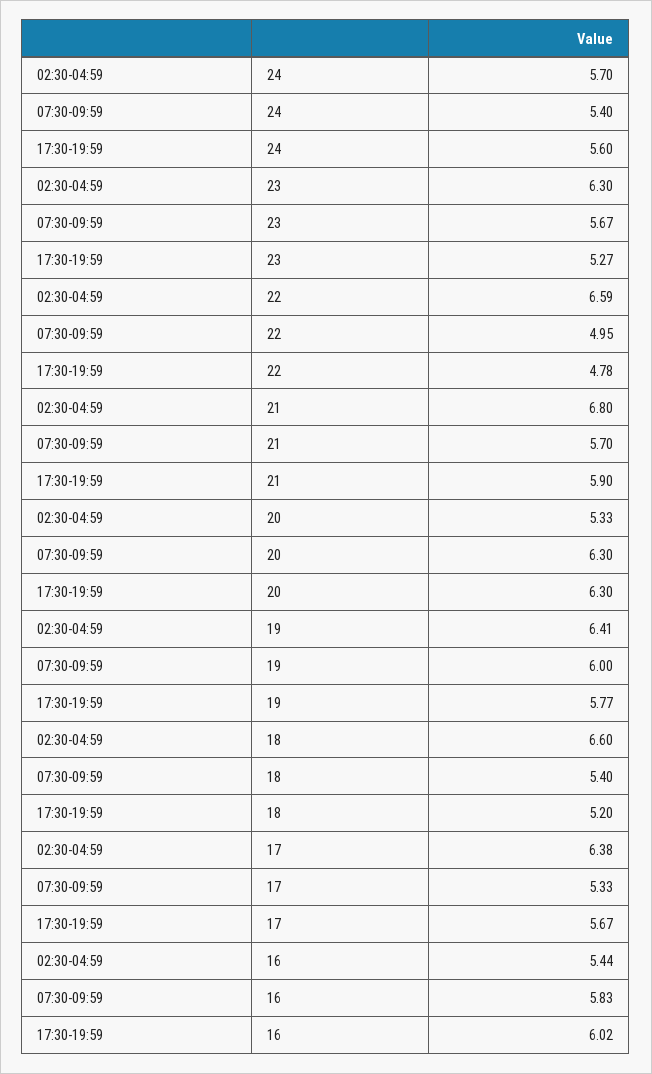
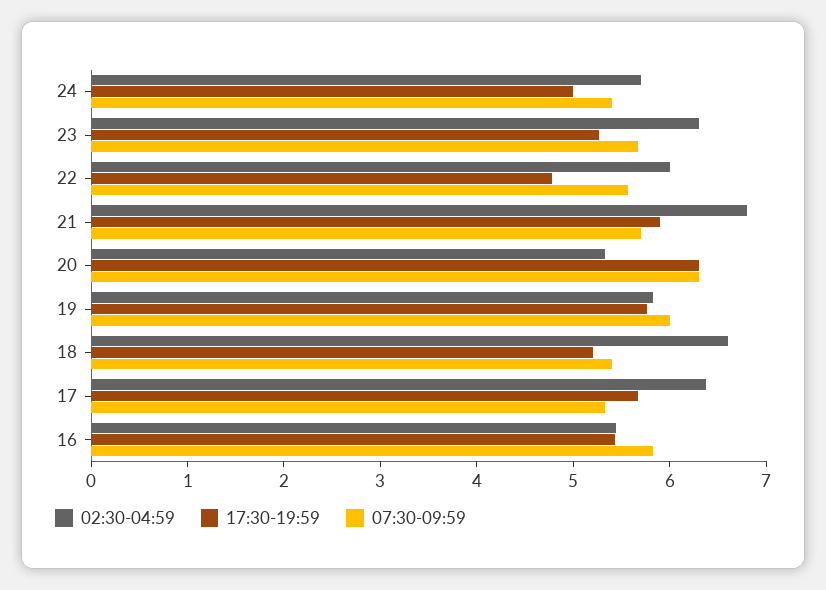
  {
    "02:30-04:59": {
      "24": 5.7,
      "23": 6.3,
-     "22": 6.59,
+     "22": 6,
      "21": 6.8,
      "20": 5.33,
-     "19": 6.41,
+     "19": 5.8,
      "18": 6.6,
      "17": 6.38,
      "16": 5.44
    },
    "07:30-09:59": {
      "24": 5.4,
      "23": 5.67,
-     "22": 4.95,
+     "22": 5.6,
      "21": 5.7,
      "20": 6.3,
      "19": 6,
      "18": 5.4,
      "17": 5.33,
      "16": 5.83
    },
    "17:30-19:59": {
-     "24": 5.6,
+     "24": 5,
      "23": 5.27,
      "22": 4.78,
      "21": 5.9,
      "20": 6.3,
      "19": 5.77,
      "18": 5.2,
      "17": 5.67,
-     "16": 6.02
+     "16": 5.4
    }
  }

